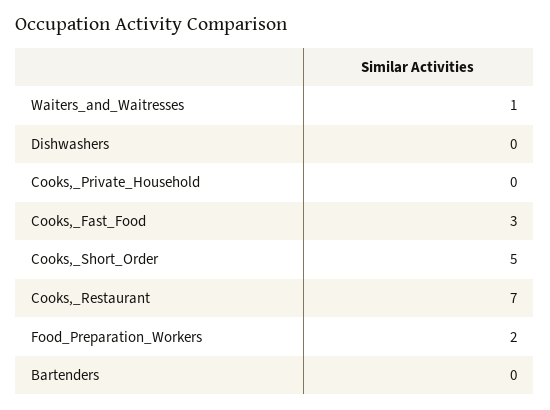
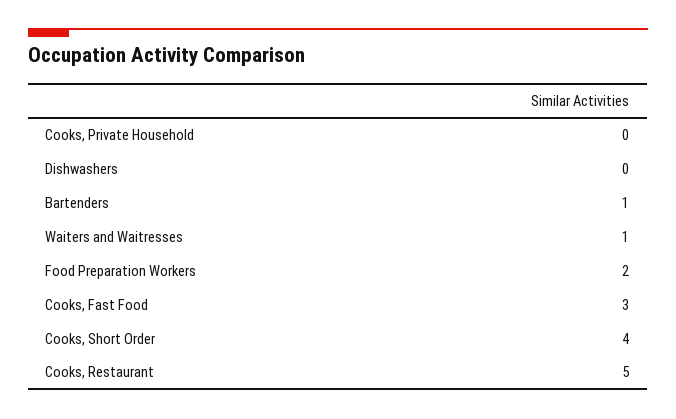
  {
    "Waiters_and_Waitresses": 1,
    "Dishwashers": 0,
    "Cooks,_Private_Household": 0,
    "Cooks,_Fast_Food": 3,
-   "Cooks,_Short_Order": 5,
+   "Cooks,_Short_Order": 4,
-   "Cooks,_Restaurant": 7,
+   "Cooks,_Restaurant": 5,
    "Food_Preparation_Workers": 2,
-   "Bartenders": 0
+   "Bartenders": 1
  }

